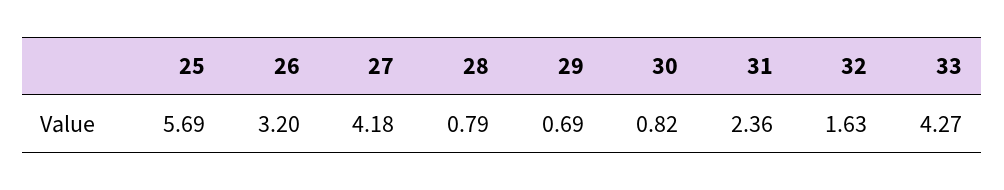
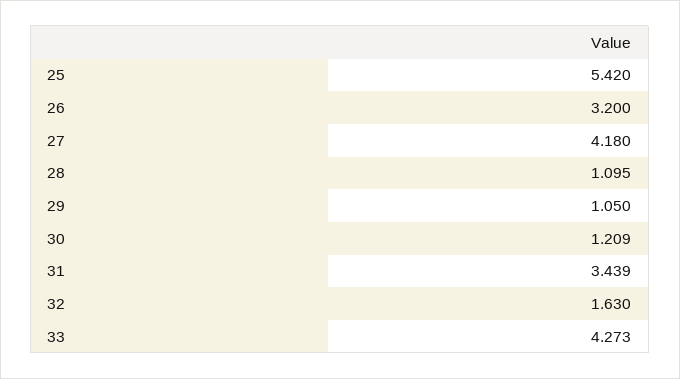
  {
-   "25": 5.69,
+   "25": 5.42,
    "26": 3.2,
    "27": 4.18,
-   "28": 0.79,
+   "28": 1.095,
-   "29": 0.69,
+   "29": 1.05,
-   "30": 0.82,
+   "30": 1.209,
-   "31": 2.36,
+   "31": 3.439,
    "32": 1.63,
    "33": 4.273
  }

